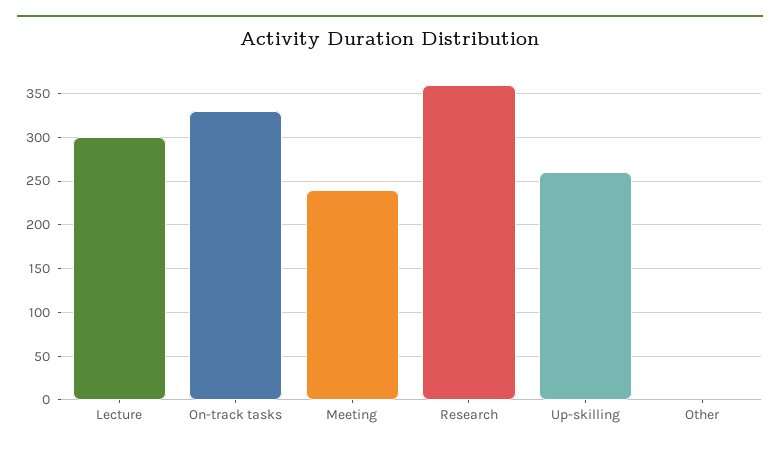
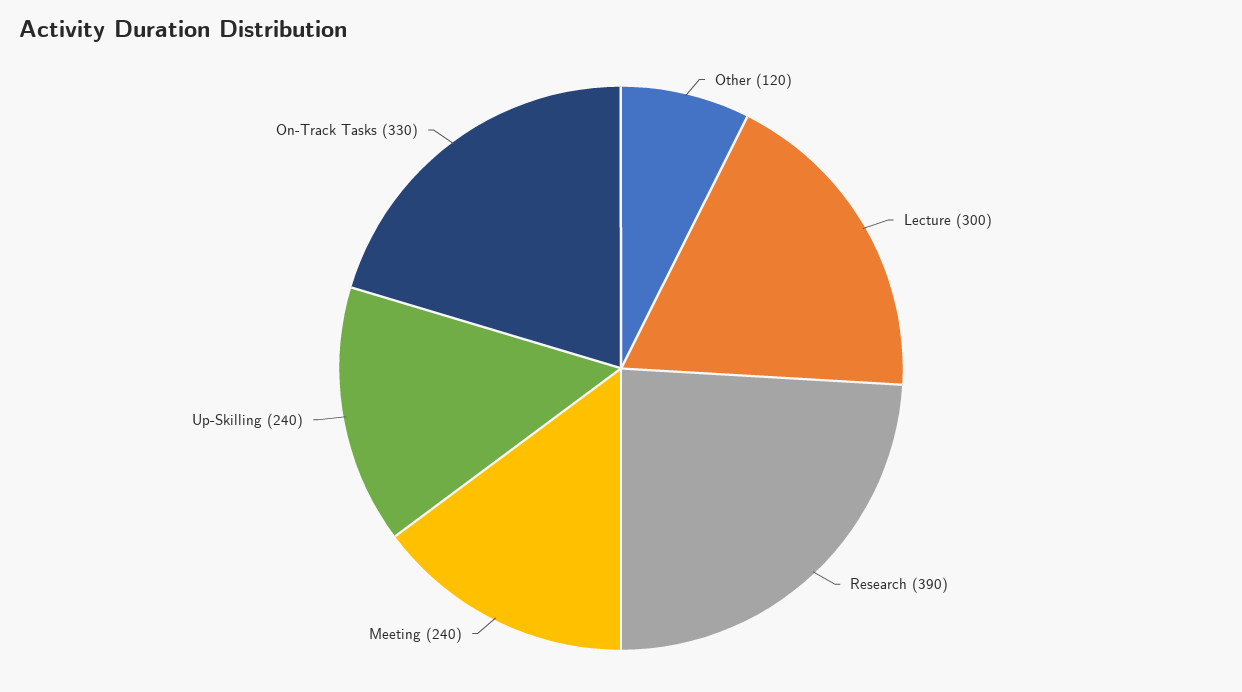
  {
    "Lecture": 300,
    "On-track tasks": 330,
    "Meeting": 240,
-   "Research": 360,
+   "Research": 390,
-   "Up-skilling": 260,
+   "Up-skilling": 240,
-   "Other": 0
+   "Other": 120
  }

